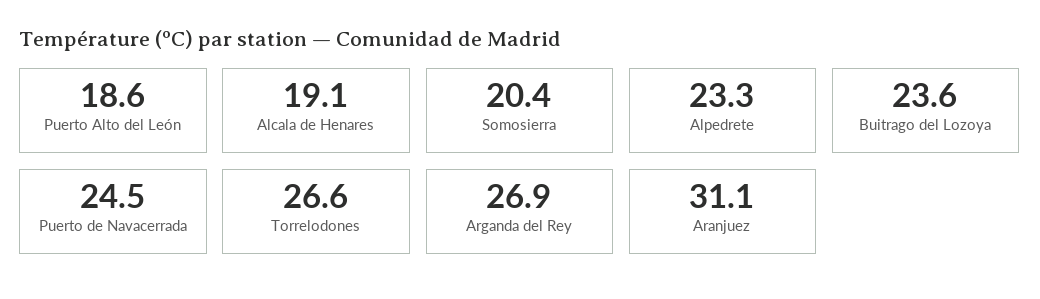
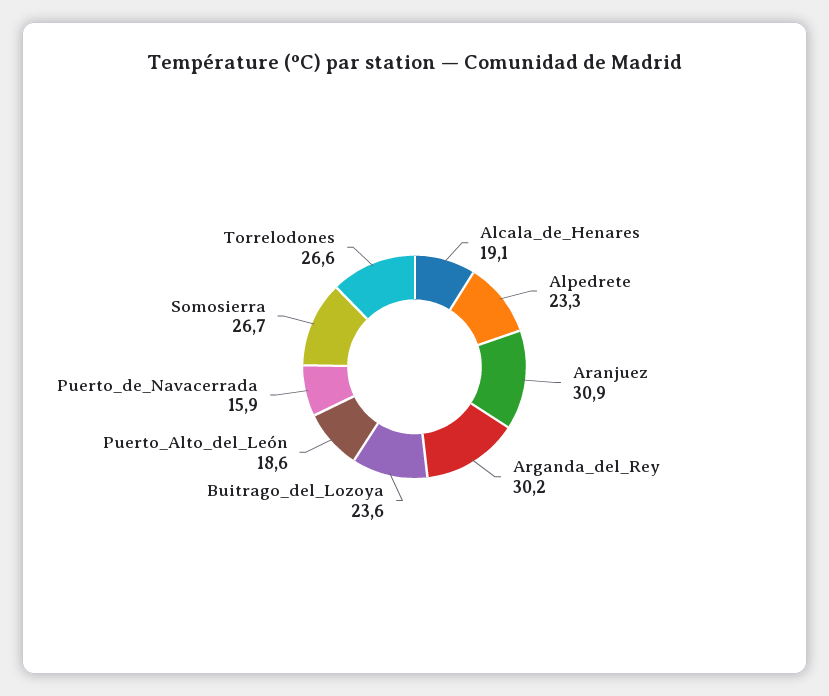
  {
    "Puerto Alto del León": 18.6,
    "Alcala de Henares": 19.1,
-   "Somosierra": 20.4,
+   "Somosierra": 26.7,
    "Alpedrete": 23.3,
    "Buitrago del Lozoya": 23.6,
-   "Puerto de Navacerrada": 24.5,
+   "Puerto de Navacerrada": 15.9,
    "Torrelodones": 26.6,
-   "Arganda del Rey": 26.9,
+   "Arganda del Rey": 30.2,
-   "Aranjuez": 31.1
+   "Aranjuez": 30.9
  }

